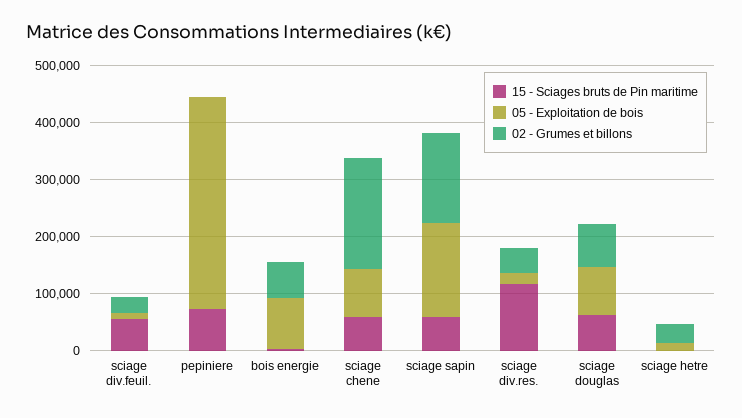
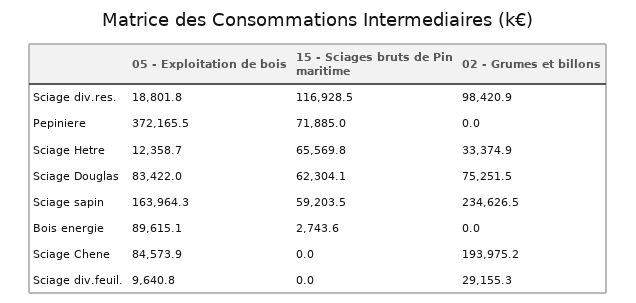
  {
    "15 - Sciages bruts de Pin maritime": {
-     "sciage div.feuil.": 60000,
+     "sciage div.feuil.": 0,
      "pepiniere": 71885,
      "bois energie": 2743.6,
-     "sciage chene": 60000,
+     "sciage chene": 0,
      "sciage sapin": 59203.5,
      "sciage div.res.": 116928.5,
      "sciage douglas": 62304.1,
-     "sciage hetre": 0
+     "sciage hetre": 65569.8
    },
    "05 - Exploitation de bois": {
      "sciage div.feuil.": 9640.8,
      "pepiniere": 372165.5,
      "bois energie": 89615.1,
      "sciage chene": 84573.9,
      "sciage sapin": 163964.3,
      "sciage div.res.": 18801.8,
      "sciage douglas": 83422,
      "sciage hetre": 12358.7
    },
    "02 - Grumes et billons": {
      "sciage div.feuil.": 29155.3,
      "pepiniere": 0,
-     "bois energie": 60000,
+     "bois energie": 0,
      "sciage chene": 193975.2,
-     "sciage sapin": 160000,
+     "sciage sapin": 234626.5,
-     "sciage div.res.": 40000,
+     "sciage div.res.": 98420.9,
      "sciage douglas": 75251.5,
      "sciage hetre": 33374.9
    }
  }

